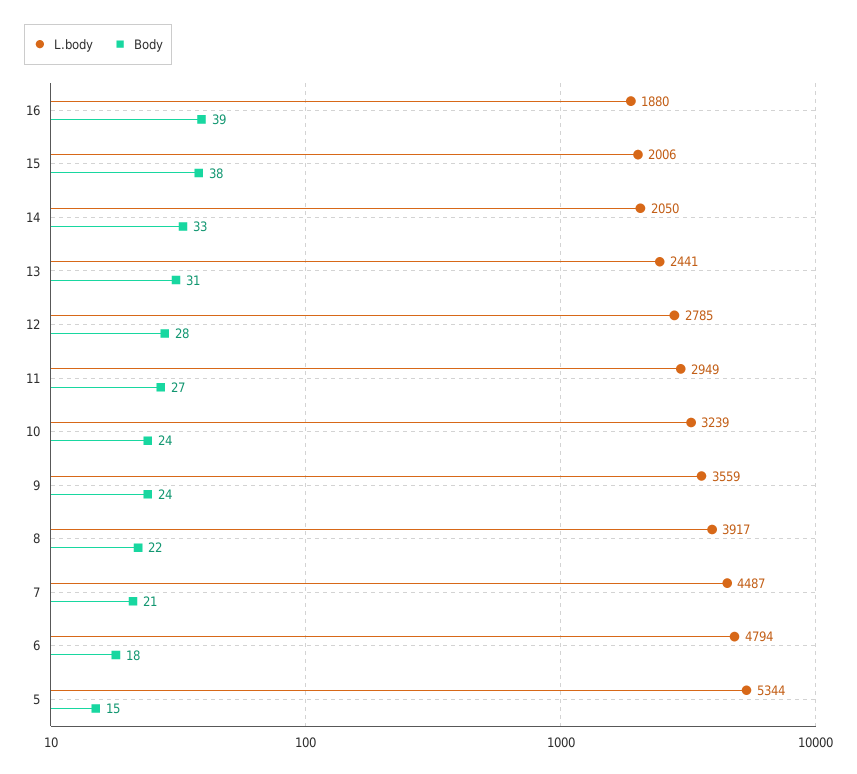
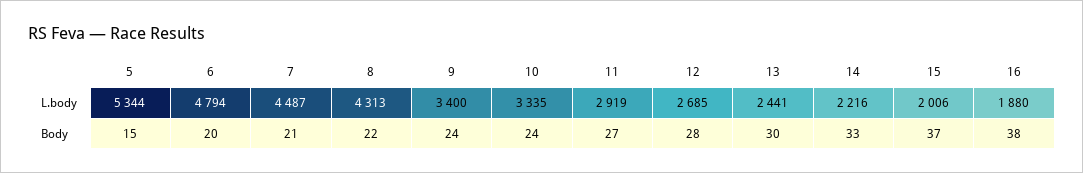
  {
    "L.body": {
      "16": 1880,
      "15": 2006,
-     "14": 2050,
+     "14": 2216,
      "13": 2441,
-     "12": 2785,
+     "12": 2685,
-     "11": 2949,
+     "11": 2919,
-     "10": 3239,
+     "10": 3335,
-     "9": 3559,
+     "9": 3400,
-     "8": 3917,
+     "8": 4313,
      "7": 4487,
      "6": 4794,
      "5": 5344
    },
    "Body": {
-     "16": 39,
+     "16": 38,
-     "15": 38,
+     "15": 37,
      "14": 33,
-     "13": 31,
+     "13": 30,
      "12": 28,
      "11": 27,
      "10": 24,
      "9": 24,
      "8": 22,
      "7": 21,
-     "6": 18,
+     "6": 20,
      "5": 15
    }
  }

